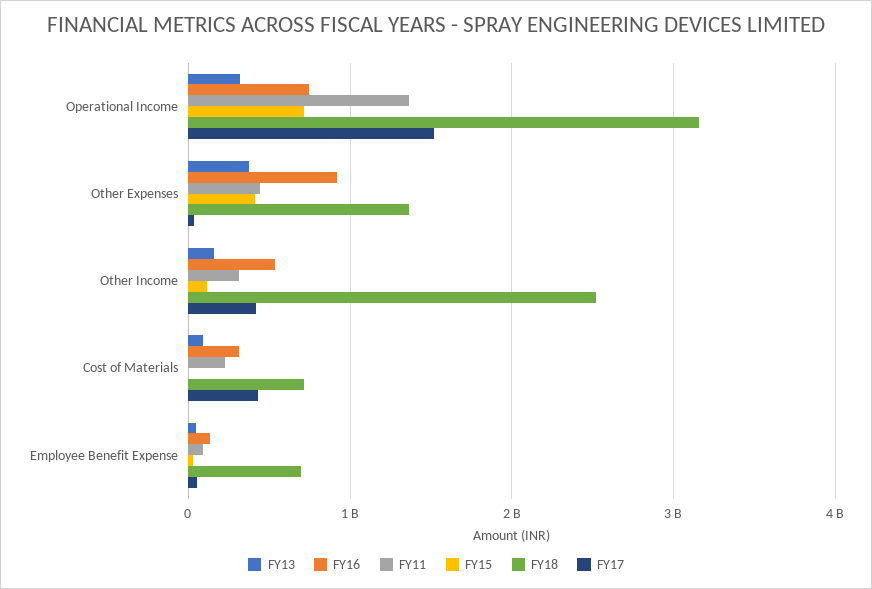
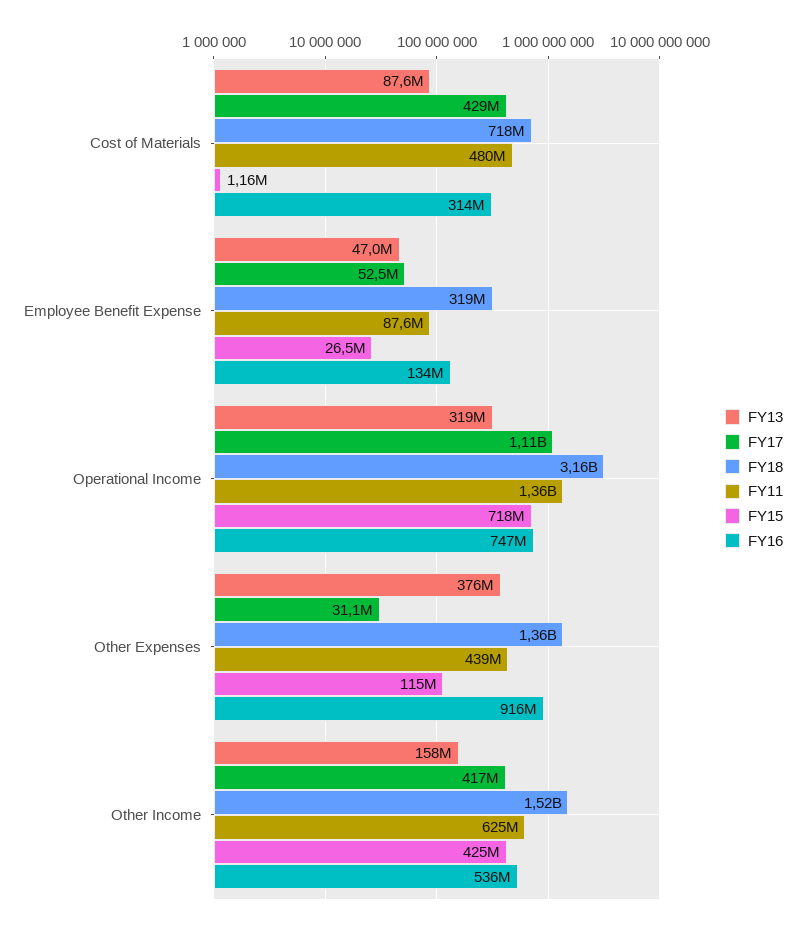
  {
    "FY13": {
      "Operational Income": 319000000,
      "Other Expenses": 376000000,
      "Other Income": 158000000,
      "Cost of Materials": 87600000,
      "Employee Benefit Expense": 47000000
    },
    "FY16": {
      "Operational Income": 747000000,
      "Other Expenses": 916000000,
      "Other Income": 536000000,
      "Cost of Materials": 314000000,
      "Employee Benefit Expense": 134000000
    },
    "FY11": {
      "Operational Income": 1360000000,
      "Other Expenses": 439000000,
-     "Other Income": 300000000,
+     "Other Income": 625000000,
-     "Cost of Materials": 200000000,
+     "Cost of Materials": 480000000,
      "Employee Benefit Expense": 87600000
    },
    "FY15": {
      "Operational Income": 718000000,
-     "Other Expenses": 400000000,
+     "Other Expenses": 115000000,
-     "Other Income": 100000000,
+     "Other Income": 425000000,
      "Cost of Materials": 1160000,
      "Employee Benefit Expense": 26500000
    },
    "FY18": {
      "Operational Income": 3160000000,
      "Other Expenses": 1360000000,
-     "Other Income": 2500000000,
+     "Other Income": 1520000000,
      "Cost of Materials": 718000000,
-     "Employee Benefit Expense": 700000000
+     "Employee Benefit Expense": 319000000
    },
    "FY17": {
-     "Operational Income": 1500000000,
+     "Operational Income": 1110000000,
      "Other Expenses": 31100000,
      "Other Income": 417000000,
      "Cost of Materials": 429000000,
      "Employee Benefit Expense": 52500000
    }
  }

